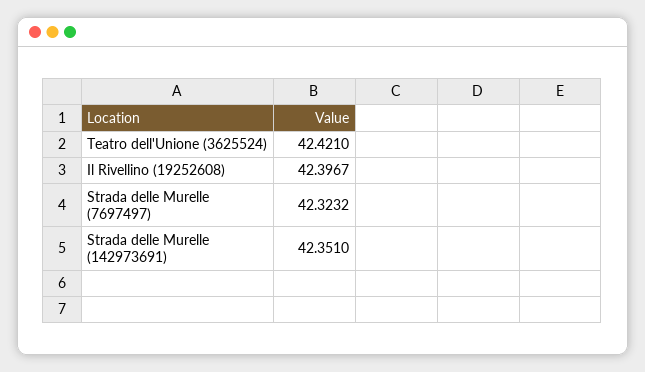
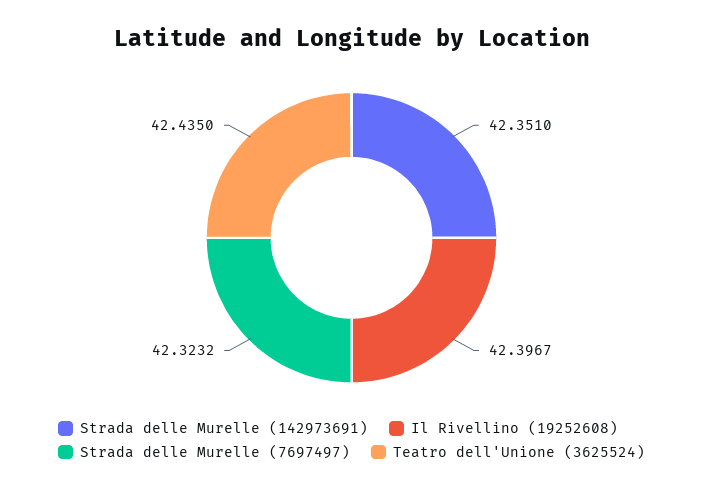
  {
-   "Teatro dell'Unione (3625524)": 42.421,
+   "Teatro dell'Unione (3625524)": 42.435,
    "Il Rivellino (19252608)": 42.3967,
    "Strada delle Murelle (7697497)": 42.3232,
    "Strada delle Murelle (142973691)": 42.351
  }

